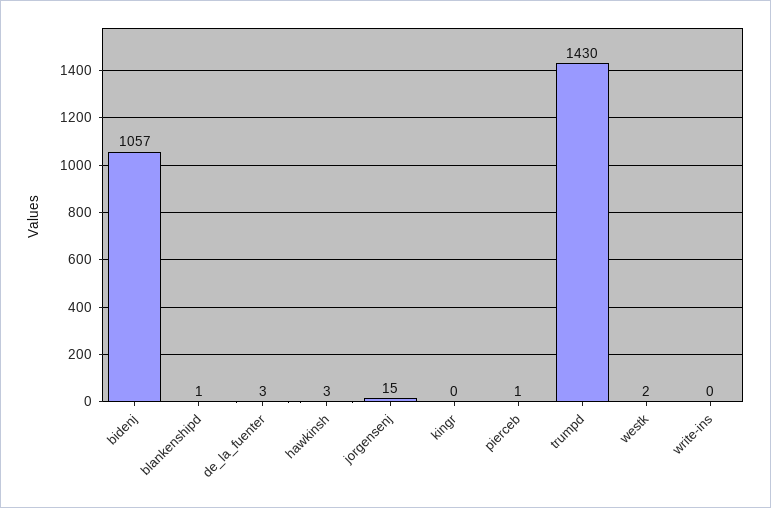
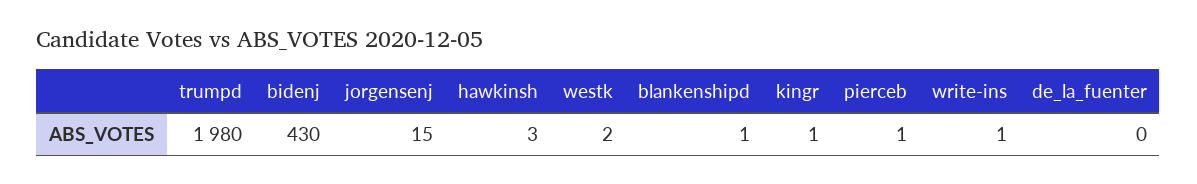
  {
-   "bidenj": 1057,
+   "bidenj": 430,
    "blankenshipd": 1,
-   "de_la_fuenter": 3,
+   "de_la_fuenter": 0,
    "hawkinsh": 3,
    "jorgensenj": 15,
-   "kingr": 0,
+   "kingr": 1,
    "pierceb": 1,
-   "trumpd": 1430,
+   "trumpd": 1980,
    "westk": 2,
-   "write-ins": 0
+   "write-ins": 1
  }

